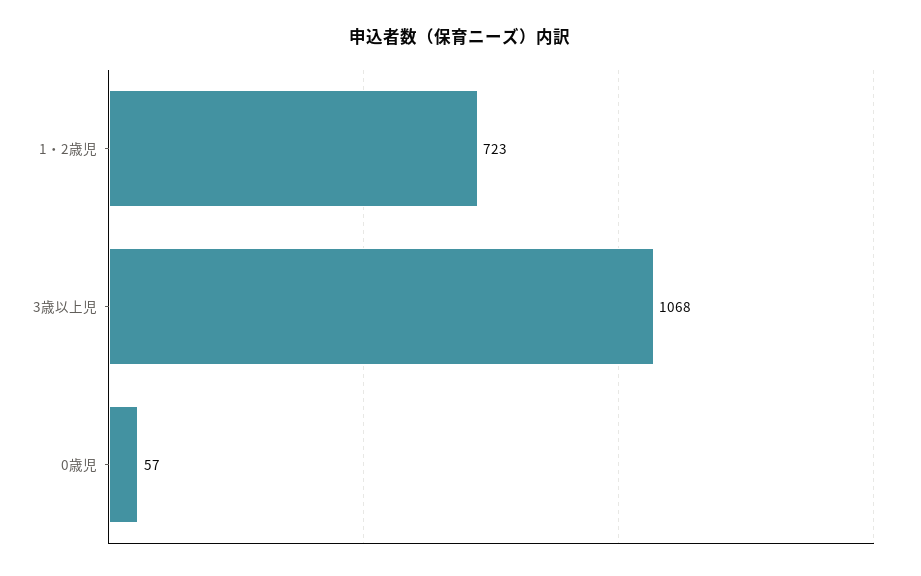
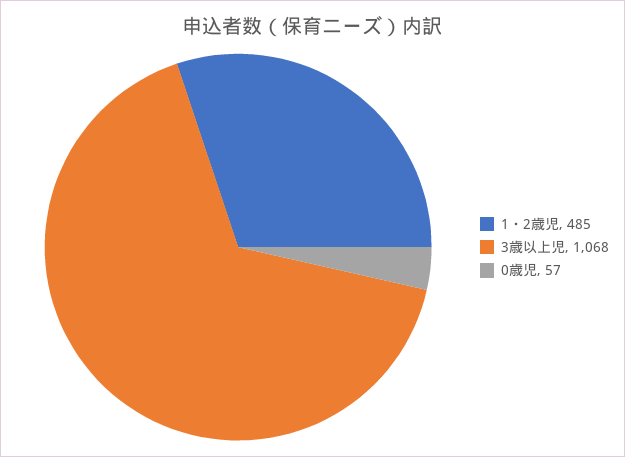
  {
-   "1・2歳児": 723,
+   "1・2歳児": 485,
    "3歳以上児": 1068,
    "0歳児": 57
  }

